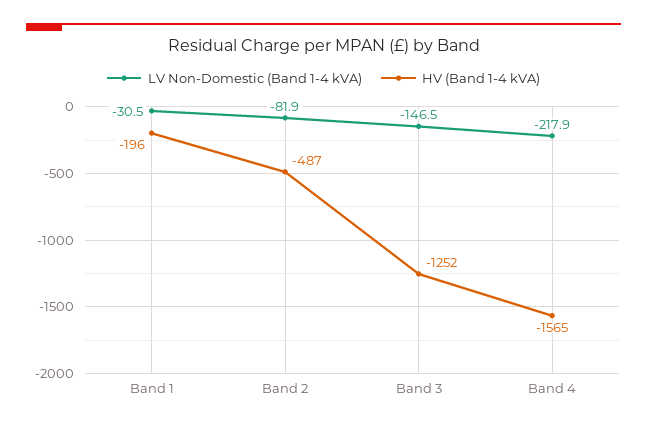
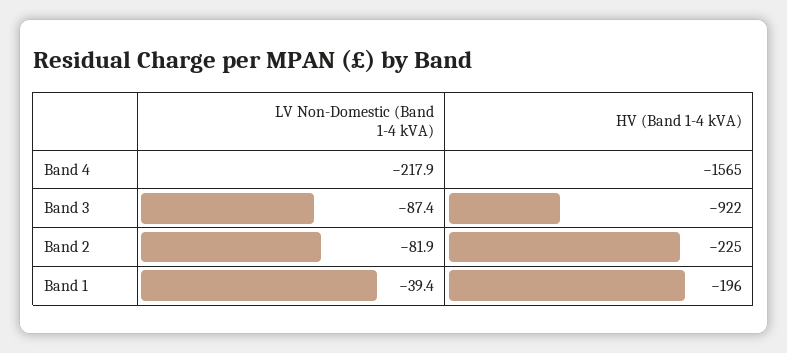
  {
    "LV Non-Domestic (Band 1-4 kVA)": {
-     "Band 1": -30.5,
+     "Band 1": -39.4,
      "Band 2": -81.9,
-     "Band 3": -146.5,
+     "Band 3": -87.4,
      "Band 4": -217.9
    },
    "HV (Band 1-4 kVA)": {
      "Band 1": -196,
-     "Band 2": -487,
+     "Band 2": -225,
-     "Band 3": -1252,
+     "Band 3": -922,
      "Band 4": -1565
    }
  }

